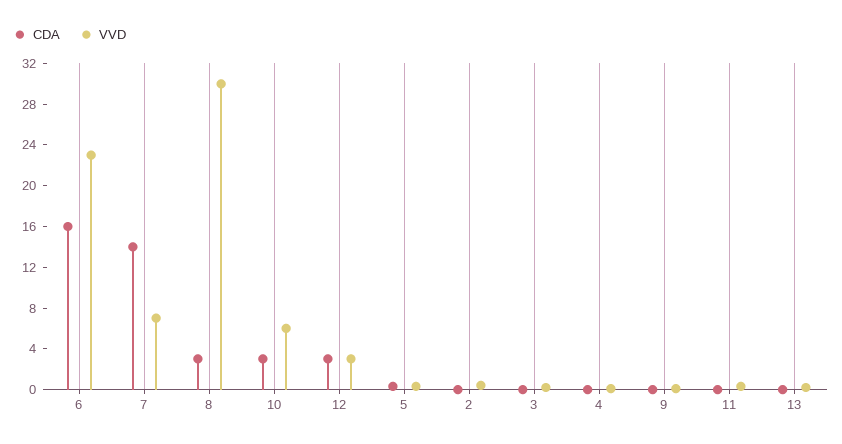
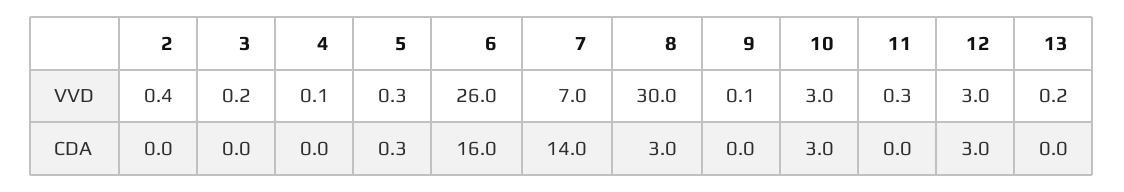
  {
    "CDA": {
      "6": 16,
      "7": 14,
      "8": 3,
      "10": 3,
      "12": 3,
      "5": 0.3,
      "2": 0,
      "3": 0,
      "4": 0,
      "9": 0,
      "11": 0,
      "13": 0
    },
    "VVD": {
-     "6": 23,
+     "6": 26,
      "7": 7,
      "8": 30,
-     "10": 6,
+     "10": 3,
      "12": 3,
      "5": 0.3,
      "2": 0.4,
      "3": 0.2,
      "4": 0.1,
      "9": 0.1,
      "11": 0.3,
      "13": 0.2
    }
  }

